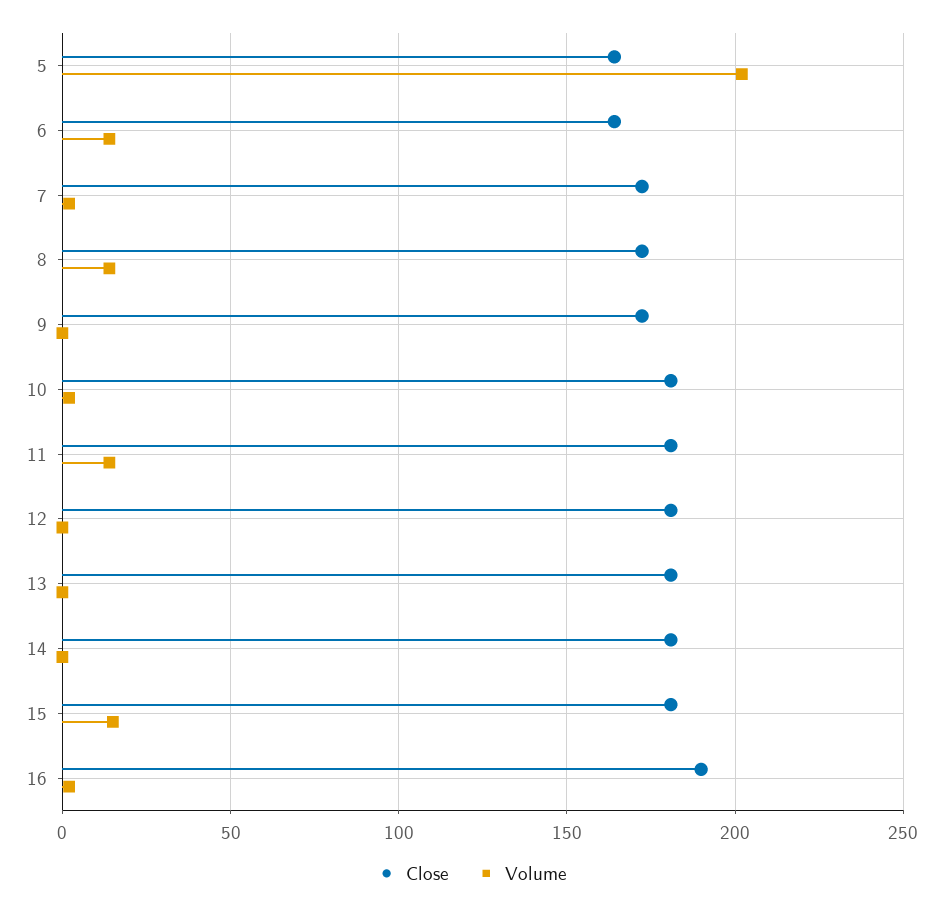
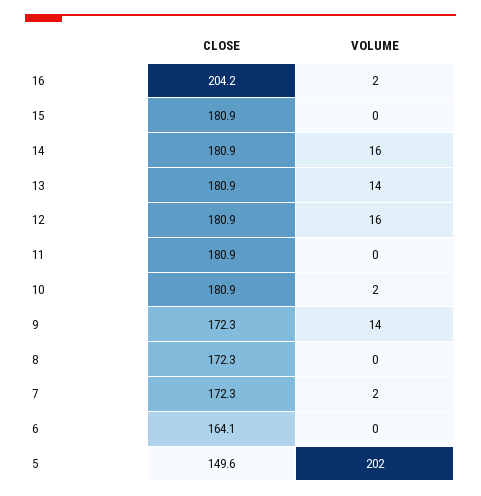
  {
    "Close": {
-     "5": 165,
+     "5": 149.6,
      "6": 164.1,
      "7": 172.3,
      "8": 172.3,
      "9": 172.3,
      "10": 180.9,
      "11": 180.9,
      "12": 180.9,
      "13": 180.9,
      "14": 180.9,
      "15": 180.9,
-     "16": 190
+     "16": 204.2
    },
    "Volume": {
      "5": 202,
-     "6": 15,
+     "6": 0,
      "7": 2,
-     "8": 15,
+     "8": 0,
-     "9": 0,
+     "9": 14,
      "10": 2,
-     "11": 15,
+     "11": 0,
-     "12": 0,
+     "12": 16,
-     "13": 0,
+     "13": 14,
-     "14": 0,
+     "14": 16,
-     "15": 15,
+     "15": 0,
      "16": 2
    }
  }

